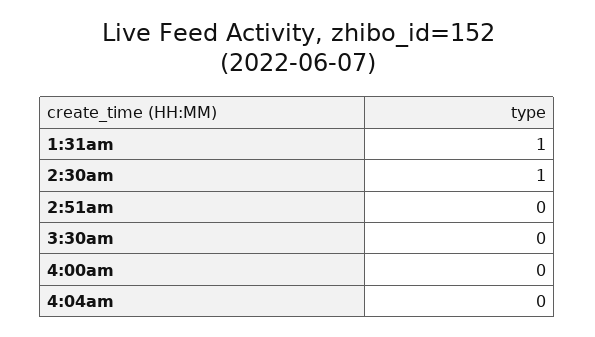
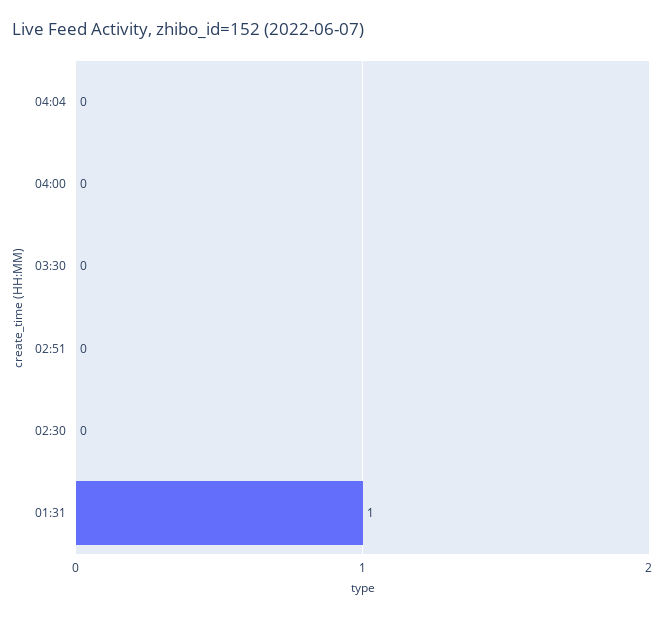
  {
    "1:31am": 1,
-   "2:30am": 1,
+   "2:30am": 0,
    "2:51am": 0,
    "3:30am": 0,
    "4:00am": 0,
    "4:04am": 0
  }

